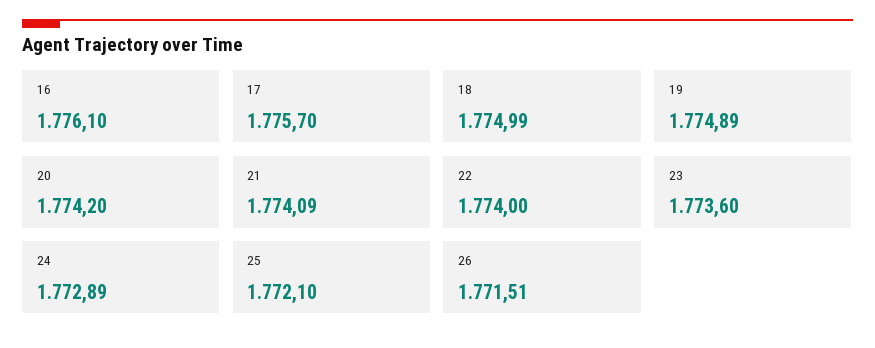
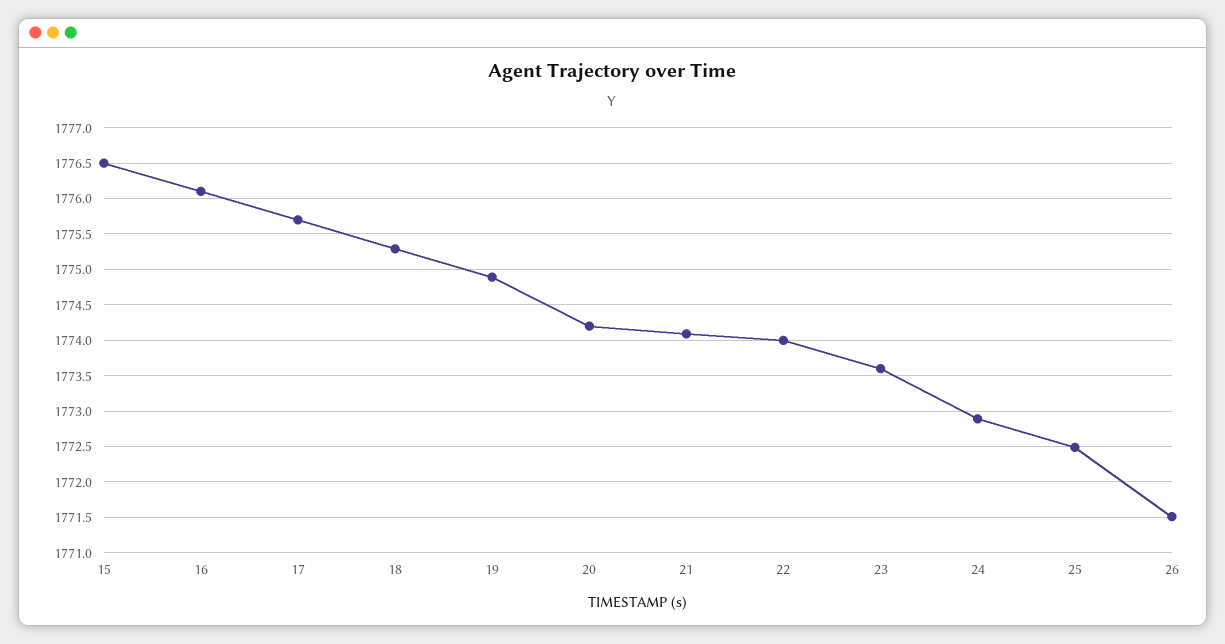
  {
    "16": 1776.1,
    "17": 1775.7,
-   "18": 1774.99,
+   "18": 1775.3,
    "19": 1774.89,
    "20": 1774.2,
    "21": 1774.09,
    "22": 1774,
    "23": 1773.6,
    "24": 1772.89,
-   "25": 1772.1,
+   "25": 1772.5,
-   "26": 1771.51
+   "26": 1771.51,
+   "15": 1776.5
  }

